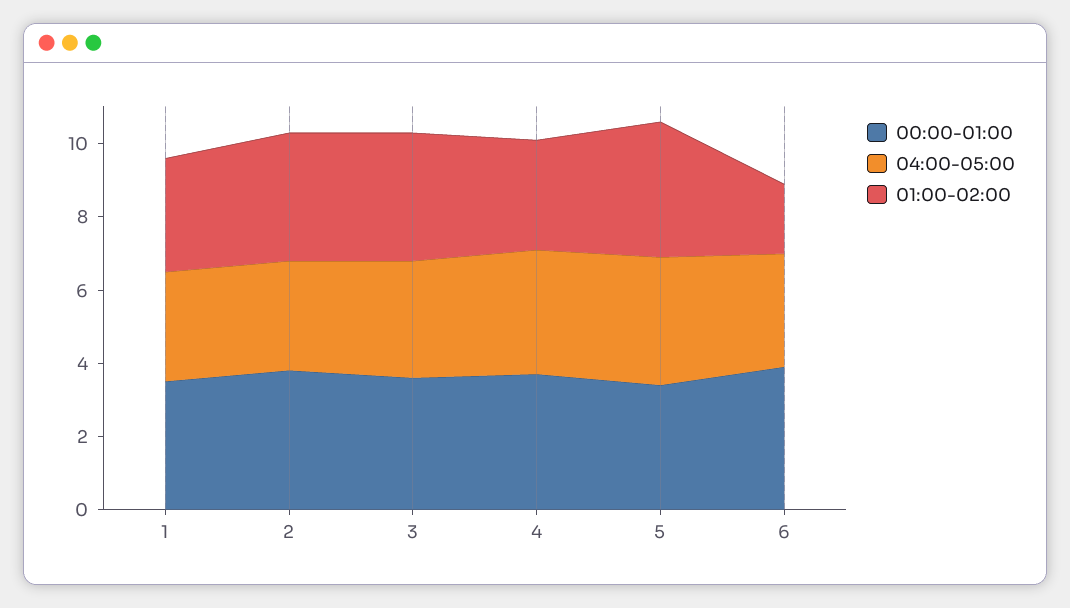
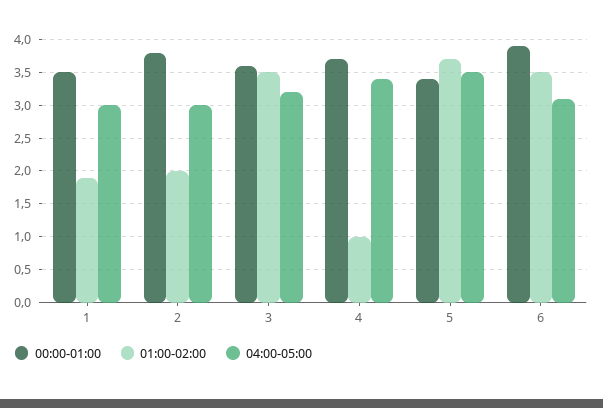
  {
    "00:00-01:00": {
      "1": 3.5,
      "2": 3.8,
      "3": 3.6,
      "4": 3.7,
      "5": 3.4,
      "6": 3.9
    },
    "04:00-05:00": {
      "1": 3,
      "2": 3,
      "3": 3.2,
      "4": 3.4,
      "5": 3.5,
      "6": 3.1
    },
    "01:00-02:00": {
-     "1": 3,
+     "1": 1.9,
-     "2": 3.5,
+     "2": 2,
      "3": 3.5,
-     "4": 3,
+     "4": 1,
      "5": 3.7,
-     "6": 2
+     "6": 3.5
    }
  }

